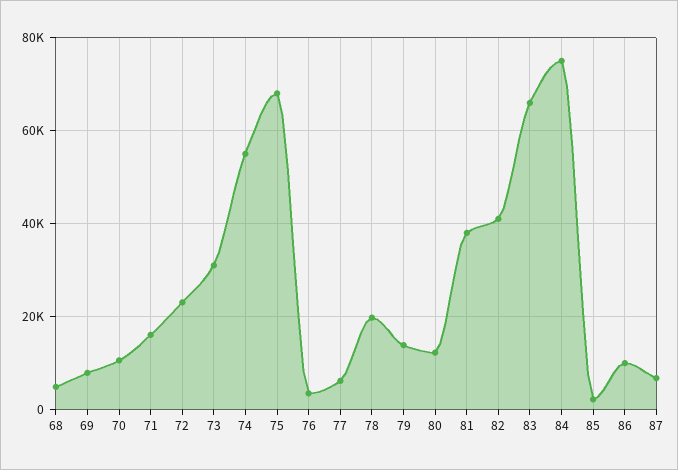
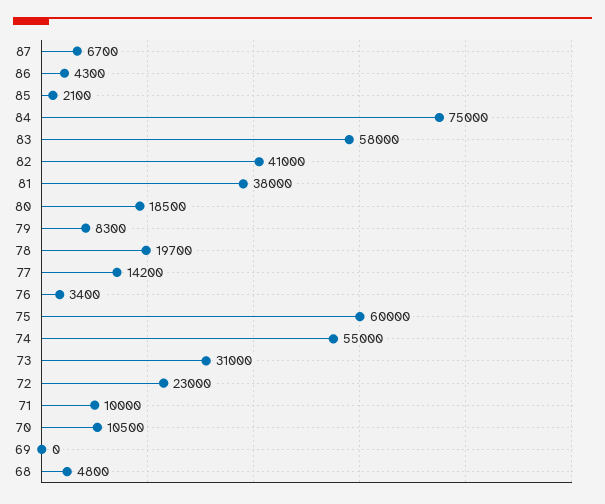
  {
    "68": 4800,
-   "69": 8000,
+   "69": 0,
    "70": 10500,
-   "71": 16000,
+   "71": 10000,
    "72": 23000,
    "73": 31000,
    "74": 55000,
-   "75": 68000,
+   "75": 60000,
    "76": 3400,
-   "77": 6000,
+   "77": 14200,
    "78": 19700,
-   "79": 14000,
+   "79": 8300,
-   "80": 12000,
+   "80": 18500,
    "81": 38000,
    "82": 41000,
-   "83": 66000,
+   "83": 58000,
    "84": 75000,
    "85": 2100,
-   "86": 10000,
+   "86": 4300,
    "87": 6700
  }

